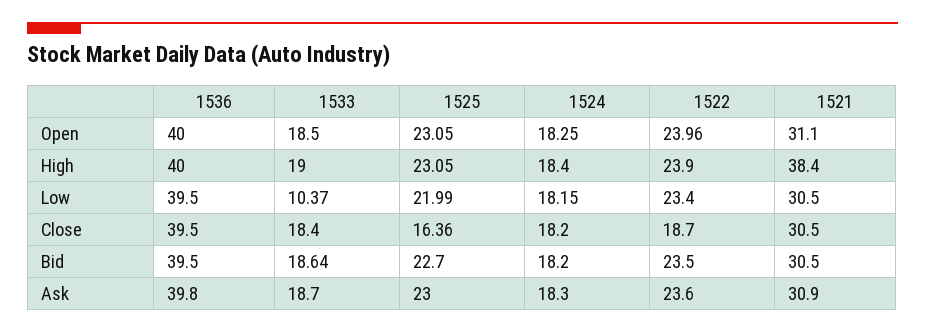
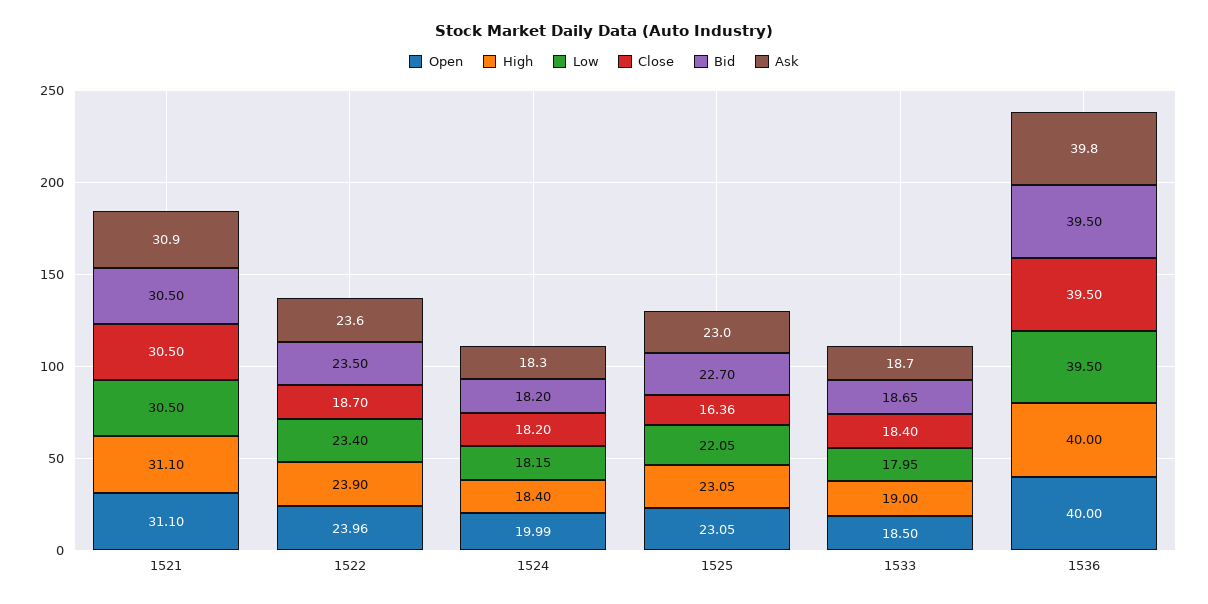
  {
    "Open": {
      "1536": 40,
      "1533": 18.5,
      "1525": 23.05,
-     "1524": 18.25,
+     "1524": 19.99,
      "1522": 23.96,
      "1521": 31.1
    },
    "High": {
      "1536": 40,
      "1533": 19,
      "1525": 23.05,
      "1524": 18.4,
      "1522": 23.9,
-     "1521": 38.4
+     "1521": 31.1
    },
    "Low": {
      "1536": 39.5,
-     "1533": 10.37,
+     "1533": 17.95,
-     "1525": 21.99,
+     "1525": 22.05,
      "1524": 18.15,
      "1522": 23.4,
      "1521": 30.5
    },
    "Close": {
      "1536": 39.5,
      "1533": 18.4,
      "1525": 16.36,
      "1524": 18.2,
      "1522": 18.7,
      "1521": 30.5
    },
    "Bid": {
      "1536": 39.5,
-     "1533": 18.64,
+     "1533": 18.65,
      "1525": 22.7,
      "1524": 18.2,
      "1522": 23.5,
      "1521": 30.5
    },
    "Ask": {
      "1536": 39.8,
      "1533": 18.7,
      "1525": 23,
      "1524": 18.3,
      "1522": 23.6,
      "1521": 30.9
    }
  }

